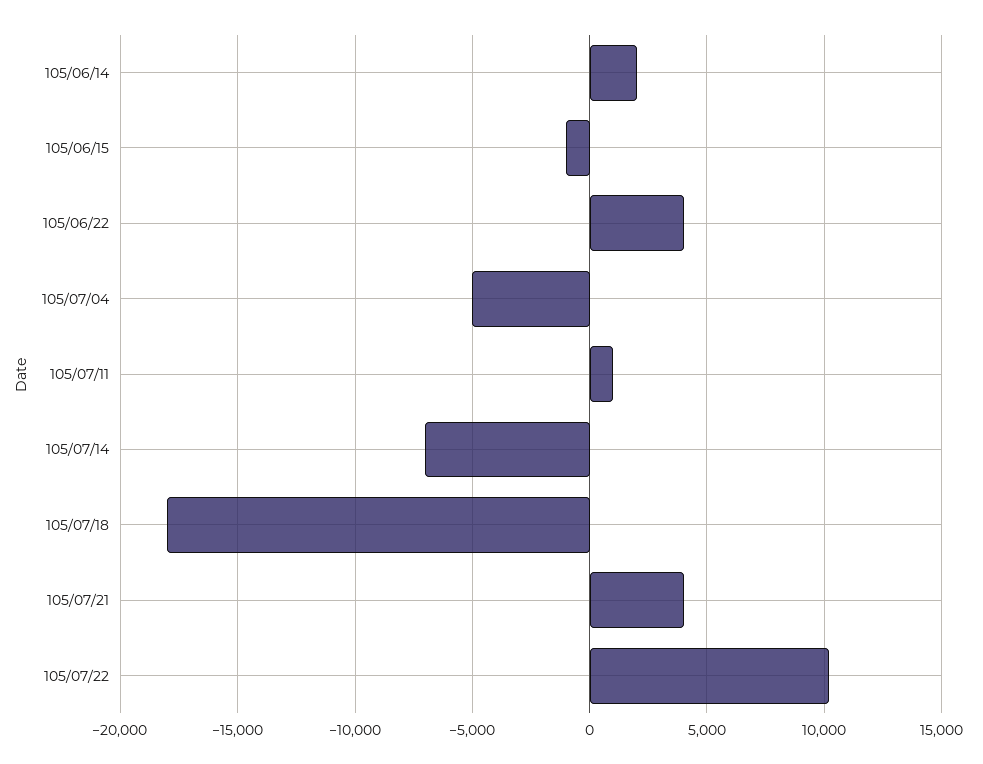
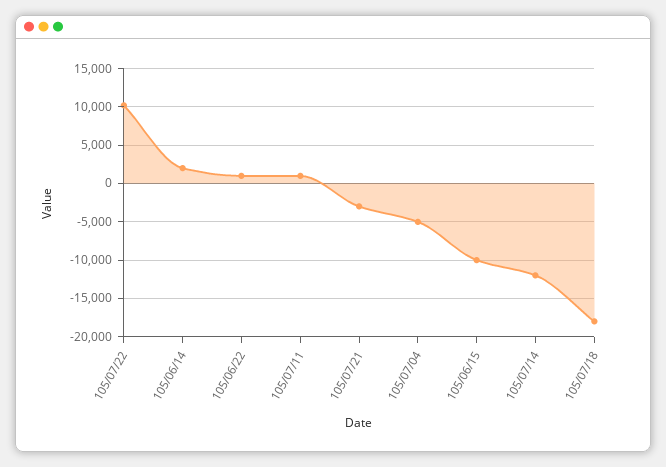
  {
    "105/06/14": 2000,
-   "105/06/15": -1000,
+   "105/06/15": -10000,
-   "105/06/22": 4000,
+   "105/06/22": 1000,
    "105/07/04": -5000,
    "105/07/11": 1000,
-   "105/07/14": -7000,
+   "105/07/14": -12000,
    "105/07/18": -18000,
-   "105/07/21": 4000,
+   "105/07/21": -3000,
    "105/07/22": 10000
  }

